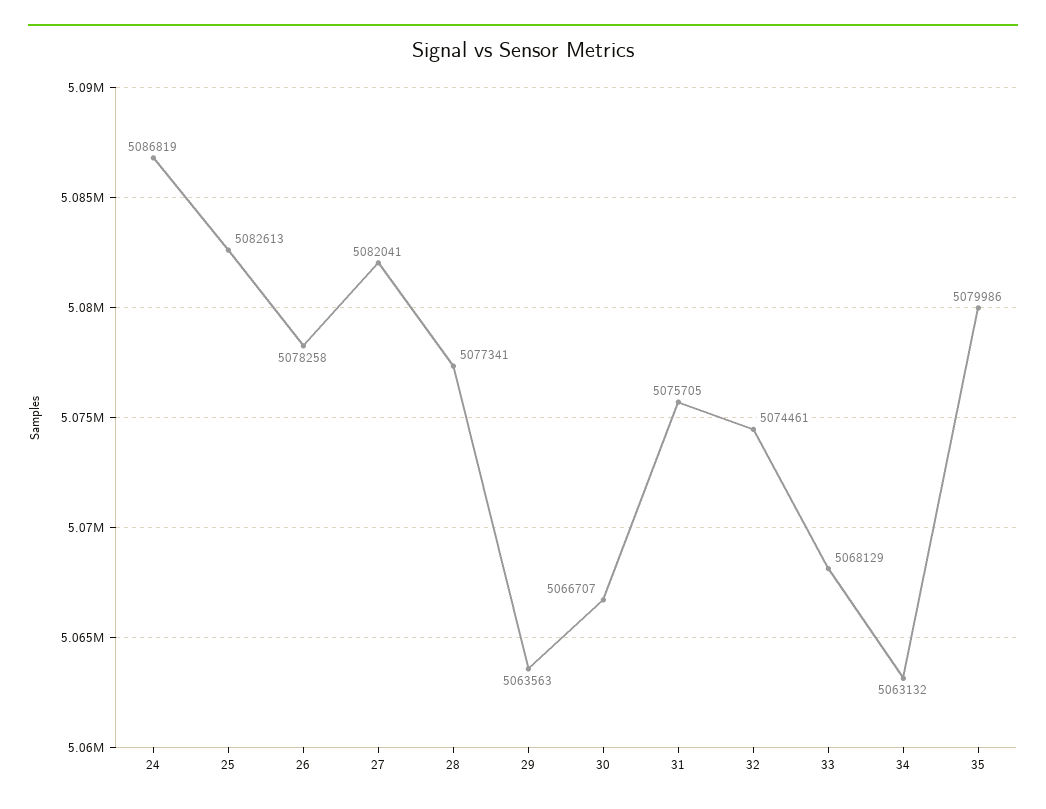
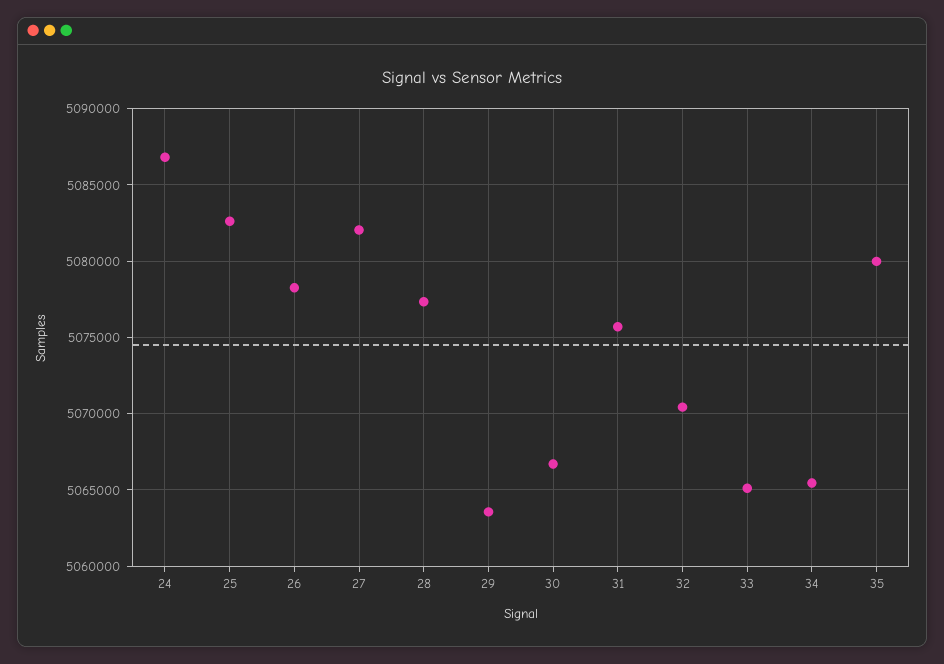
  {
    "24": 5086819,
    "25": 5082613,
    "26": 5078258,
    "27": 5082041,
    "28": 5077341,
    "29": 5063563,
    "30": 5066707,
    "31": 5075705,
-   "32": 5074461,
+   "32": 5070500,
-   "33": 5068129,
+   "33": 5065000,
-   "34": 5063132,
+   "34": 5065500,
    "35": 5079986
  }

